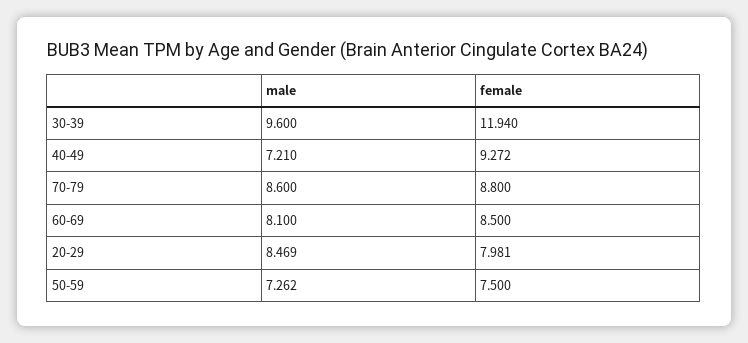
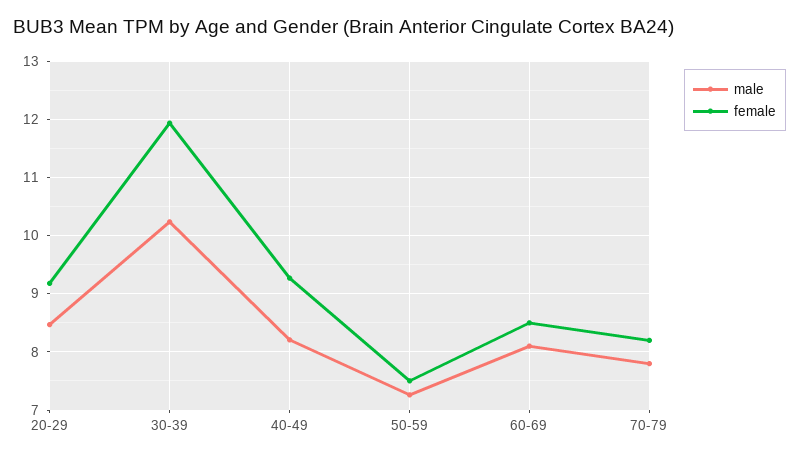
  {
    "male": {
-     "30-39": 9.6,
+     "30-39": 10.2,
-     "40-49": 7.21,
+     "40-49": 8.2,
-     "70-79": 8.6,
+     "70-79": 7.8,
      "60-69": 8.1,
      "20-29": 8.469,
      "50-59": 7.262
    },
    "female": {
      "30-39": 11.94,
      "40-49": 9.272,
-     "70-79": 8.8,
+     "70-79": 8.2,
      "60-69": 8.5,
-     "20-29": 7.981,
+     "20-29": 9.2,
      "50-59": 7.5
    }
  }

